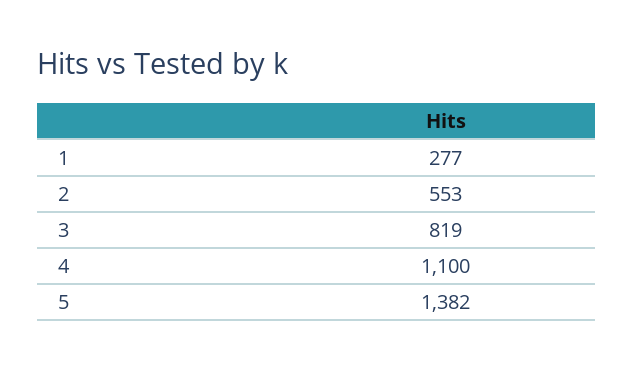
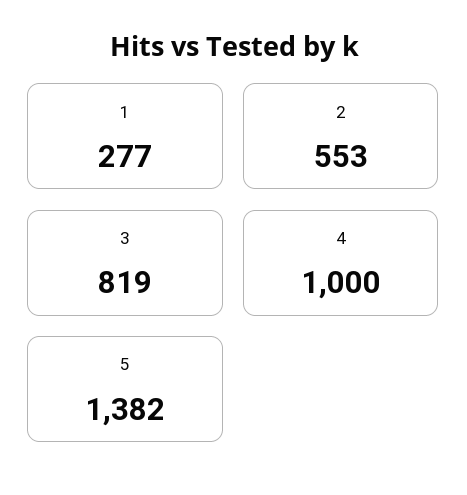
  {
    "1": 277,
    "2": 553,
    "3": 819,
-   "4": 1100,
+   "4": 1000,
    "5": 1382
  }

